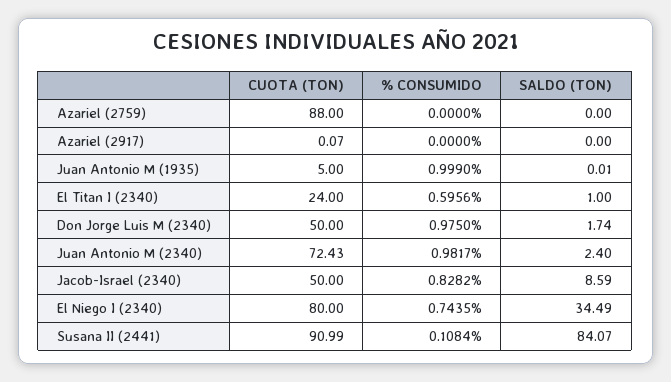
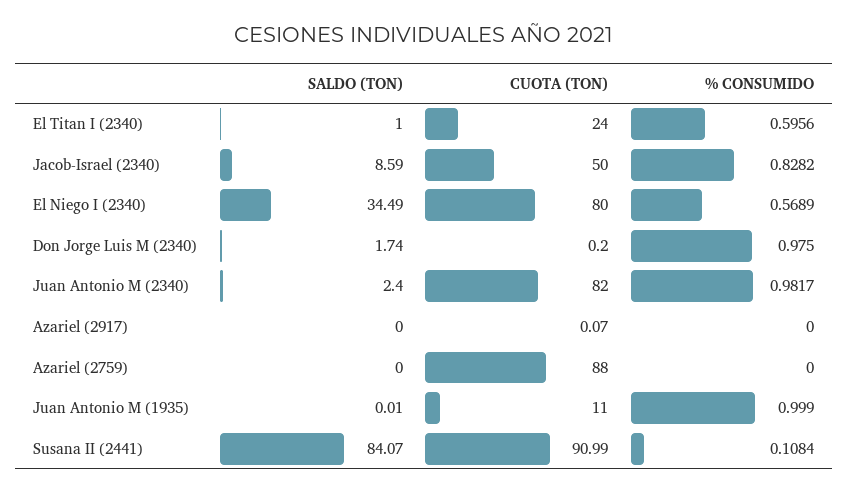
  {
    "CUOTA (TON)": {
      "Azariel (2759)": 88,
      "Azariel (2917)": 0.07,
-     "Juan Antonio M (1935)": 5,
+     "Juan Antonio M (1935)": 11,
      "El Titan I (2340)": 24,
-     "Don Jorge Luis M (2340)": 50,
+     "Don Jorge Luis M (2340)": 0.2,
-     "Juan Antonio M (2340)": 72.43,
+     "Juan Antonio M (2340)": 82,
      "Jacob-Israel (2340)": 50,
      "El Niego I (2340)": 80,
      "Susana II (2441)": 90.99
    },
    "% CONSUMIDO": {
      "Azariel (2759)": 0,
      "Azariel (2917)": 0,
      "Juan Antonio M (1935)": 0.999,
      "El Titan I (2340)": 0.5956,
      "Don Jorge Luis M (2340)": 0.975,
      "Juan Antonio M (2340)": 0.9817,
      "Jacob-Israel (2340)": 0.8282,
-     "El Niego I (2340)": 0.7435,
+     "El Niego I (2340)": 0.5689,
      "Susana II (2441)": 0.1084
    },
    "SALDO (TON)": {
      "Azariel (2759)": 0,
      "Azariel (2917)": 0,
      "Juan Antonio M (1935)": 0.01,
      "El Titan I (2340)": 1,
      "Don Jorge Luis M (2340)": 1.74,
      "Juan Antonio M (2340)": 2.4,
      "Jacob-Israel (2340)": 8.59,
      "El Niego I (2340)": 34.49,
      "Susana II (2441)": 84.07
    }
  }

